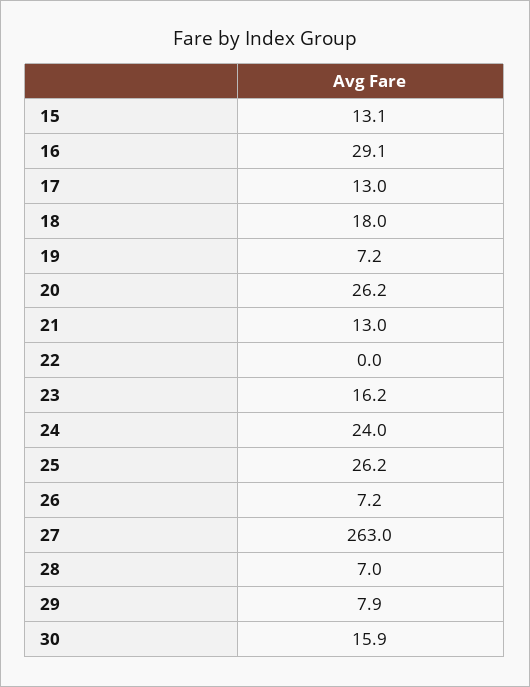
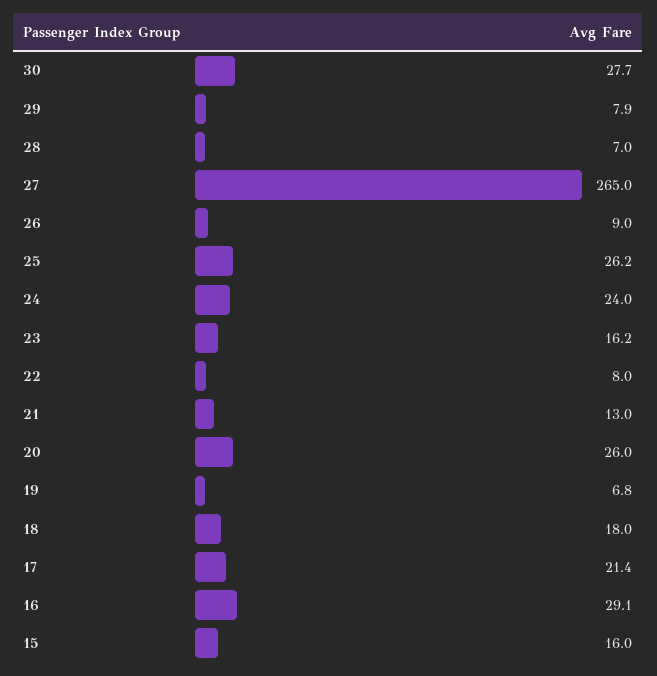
  {
-   "15": 13.1,
+   "15": 16,
    "16": 29.1,
-   "17": 13,
+   "17": 21.4,
    "18": 18,
-   "19": 7.2,
+   "19": 6.8,
-   "20": 26.2,
+   "20": 26,
    "21": 13,
-   "22": 0,
+   "22": 8,
    "23": 16.2,
    "24": 24,
    "25": 26.2,
-   "26": 7.2,
+   "26": 9,
-   "27": 263,
+   "27": 265,
    "28": 7,
    "29": 7.9,
-   "30": 15.9
+   "30": 27.7
  }

